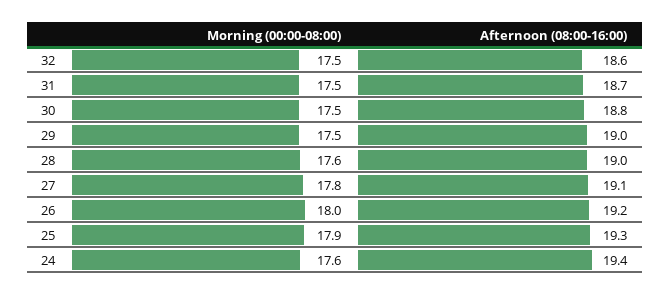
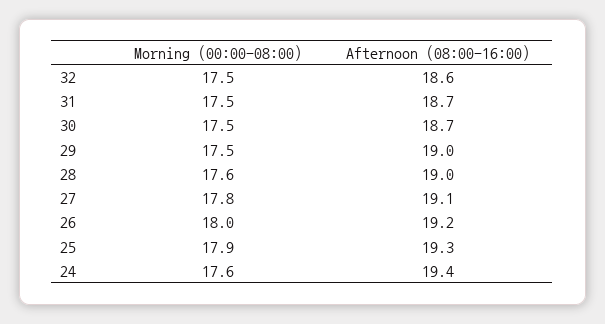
  {
    "Morning (00:00-08:00)": {
      "32": 17.5,
      "31": 17.5,
      "30": 17.5,
      "29": 17.5,
      "28": 17.6,
      "27": 17.8,
      "26": 18,
      "25": 17.9,
      "24": 17.6
    },
    "Afternoon (08:00-16:00)": {
      "32": 18.6,
      "31": 18.7,
-     "30": 18.8,
+     "30": 18.7,
      "29": 19,
      "28": 19,
      "27": 19.1,
      "26": 19.2,
      "25": 19.3,
      "24": 19.4
    }
  }

